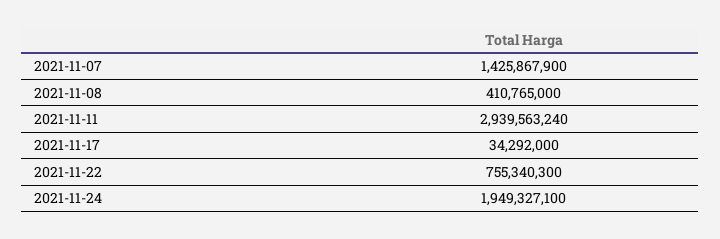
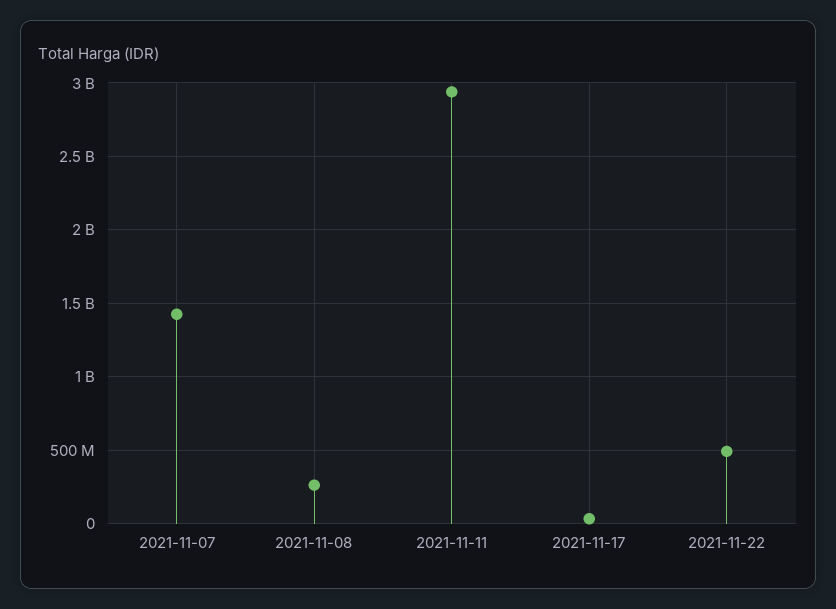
  {
    "2021-11-07": 1425867900,
-   "2021-11-08": 410765000,
+   "2021-11-08": 250000000,
    "2021-11-11": 2939563240,
    "2021-11-17": 34292000,
-   "2021-11-22": 755340300,
+   "2021-11-22": 500000000
-   "2021-11-24": 1949327100
  }

